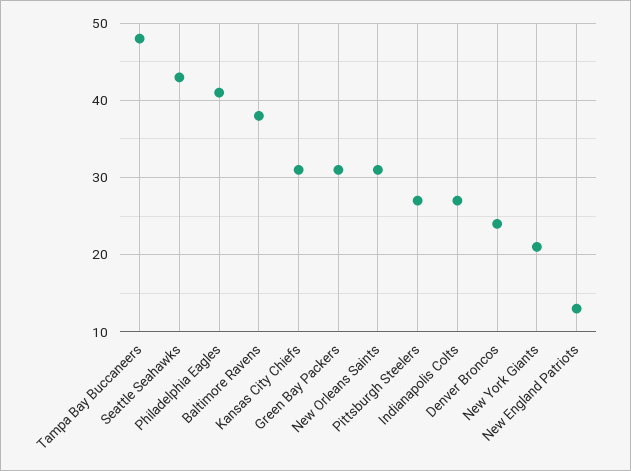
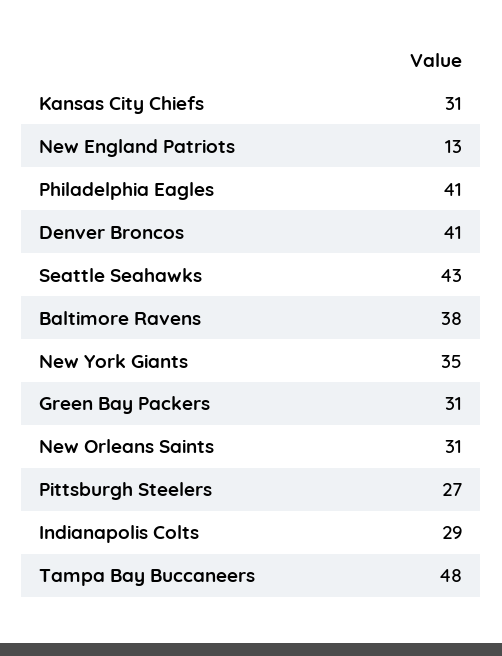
  {
    "Tampa Bay Buccaneers": 48,
    "Seattle Seahawks": 43,
    "Philadelphia Eagles": 41,
    "Baltimore Ravens": 38,
    "Kansas City Chiefs": 31,
    "Green Bay Packers": 31,
    "New Orleans Saints": 31,
    "Pittsburgh Steelers": 27,
-   "Indianapolis Colts": 27,
+   "Indianapolis Colts": 29,
-   "Denver Broncos": 24,
+   "Denver Broncos": 41,
-   "New York Giants": 21,
+   "New York Giants": 35,
    "New England Patriots": 13
  }

